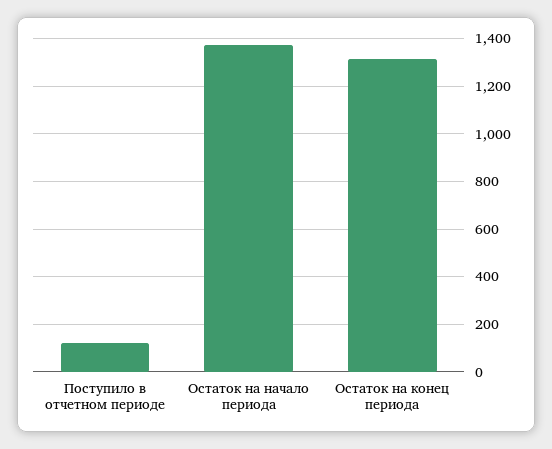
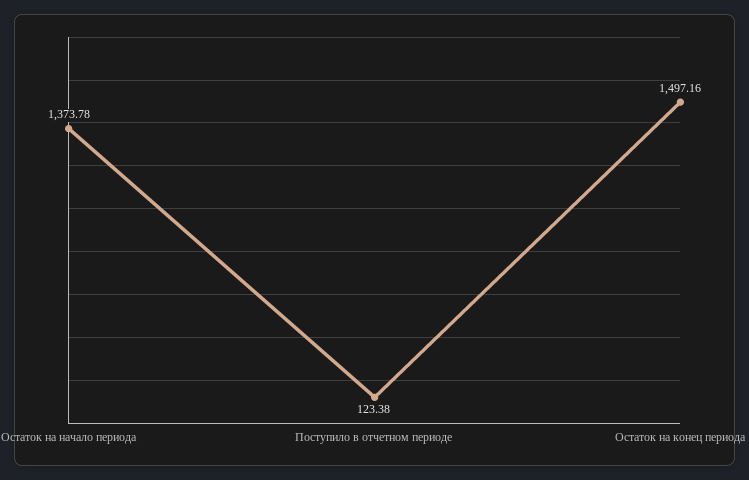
  {
    "Поступило в отчетном периоде": 123.38,
    "Остаток на начало периода": 1373.78,
-   "Остаток на конец периода": 1300
+   "Остаток на конец периода": 1497.16
  }

